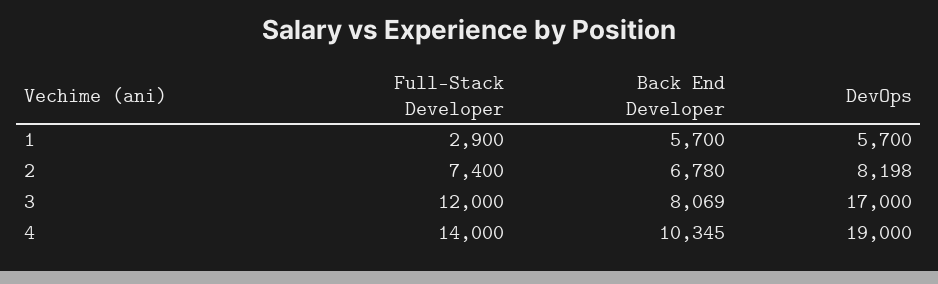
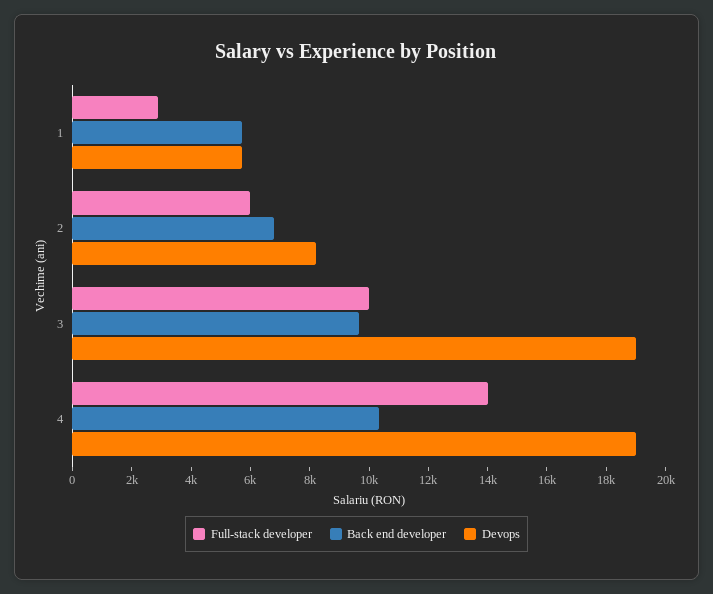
  {
    "Full-Stack Developer": {
      "1": 2900,
-     "2": 7400,
+     "2": 6000,
-     "3": 12000,
+     "3": 10000,
      "4": 14000
    },
    "Back End Developer": {
      "1": 5700,
      "2": 6780,
-     "3": 8069,
+     "3": 9500,
      "4": 10345
    },
    "DevOps": {
      "1": 5700,
      "2": 8198,
-     "3": 17000,
+     "3": 19000,
      "4": 19000
    }
  }

